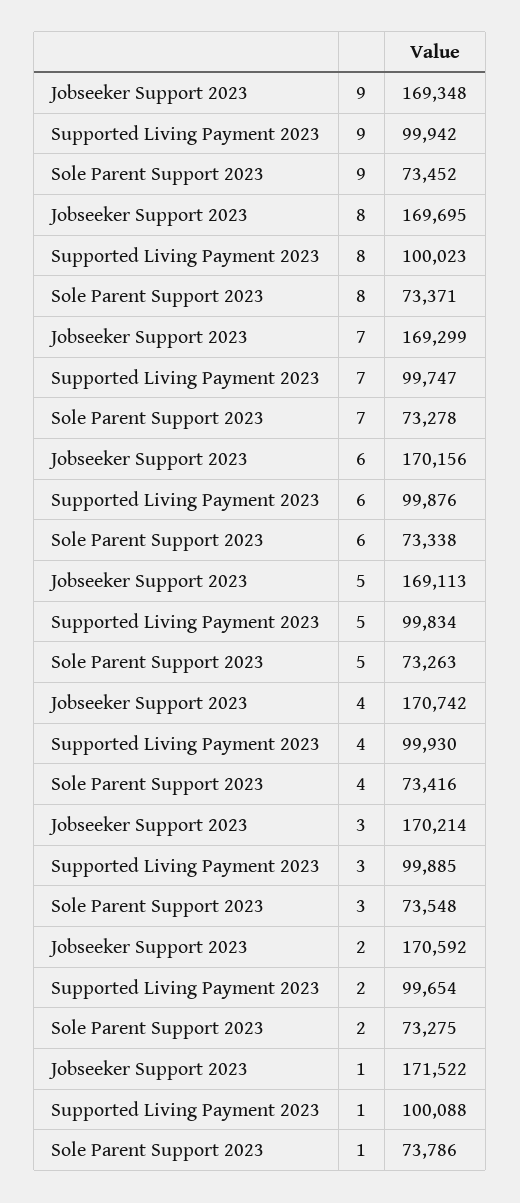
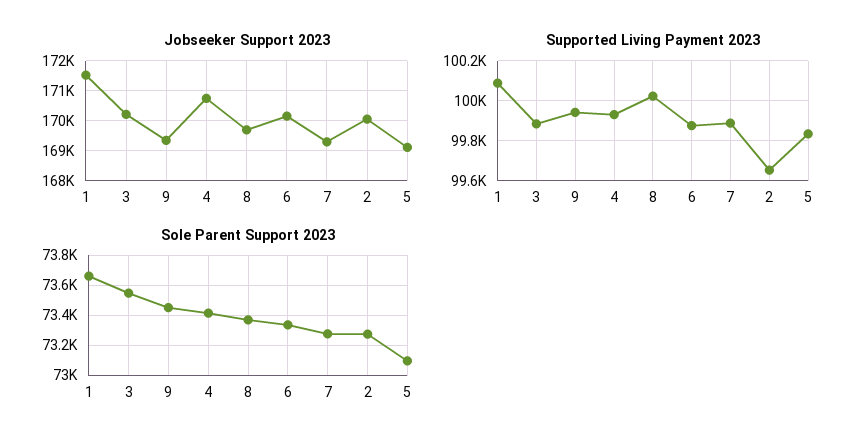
  {
    "Jobseeker Support 2023": {
      "9": 169348,
      "8": 169695,
      "7": 169299,
      "6": 170156,
      "5": 169113,
      "4": 170742,
      "3": 170214,
-     "2": 170592,
+     "2": 170000,
      "1": 171522
    },
    "Supported Living Payment 2023": {
      "9": 99942,
      "8": 100023,
-     "7": 99747,
+     "7": 99900,
      "6": 99876,
      "5": 99834,
      "4": 99930,
      "3": 99885,
      "2": 99654,
      "1": 100088
    },
    "Sole Parent Support 2023": {
      "9": 73452,
      "8": 73371,
      "7": 73278,
      "6": 73338,
-     "5": 73263,
+     "5": 73100,
      "4": 73416,
      "3": 73548,
      "2": 73275,
-     "1": 73786
+     "1": 73650
    }
  }

